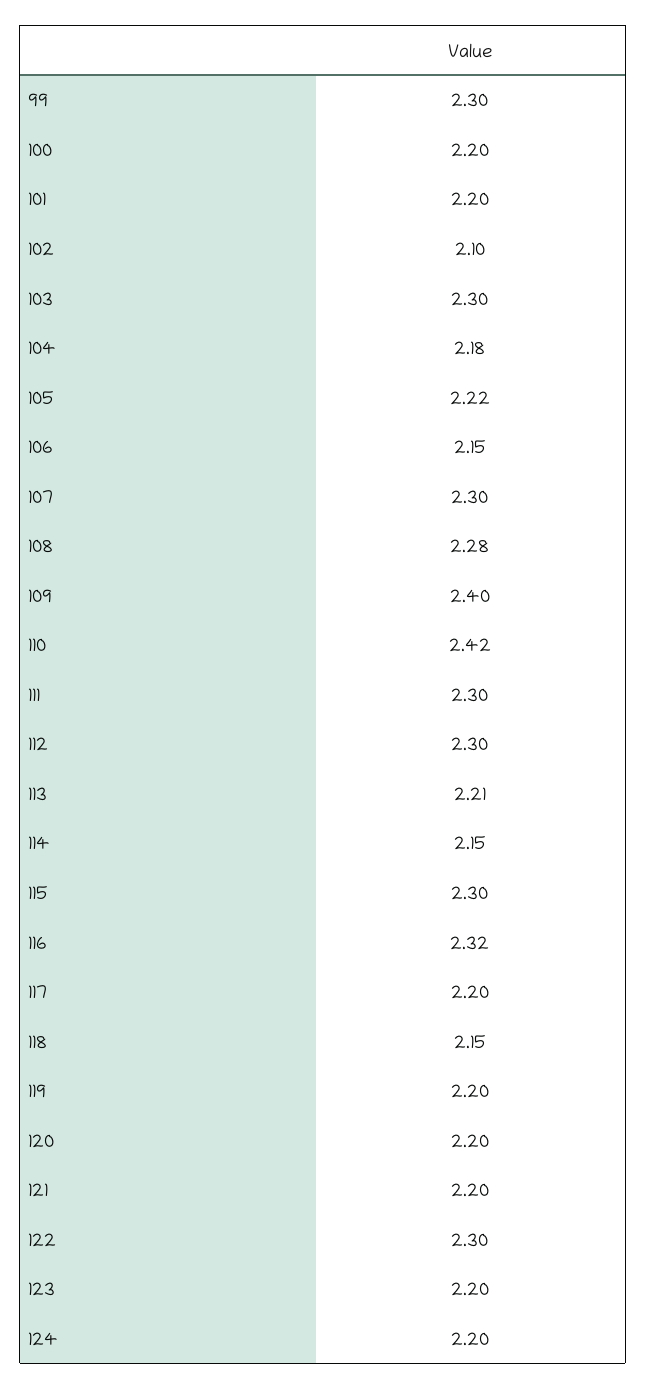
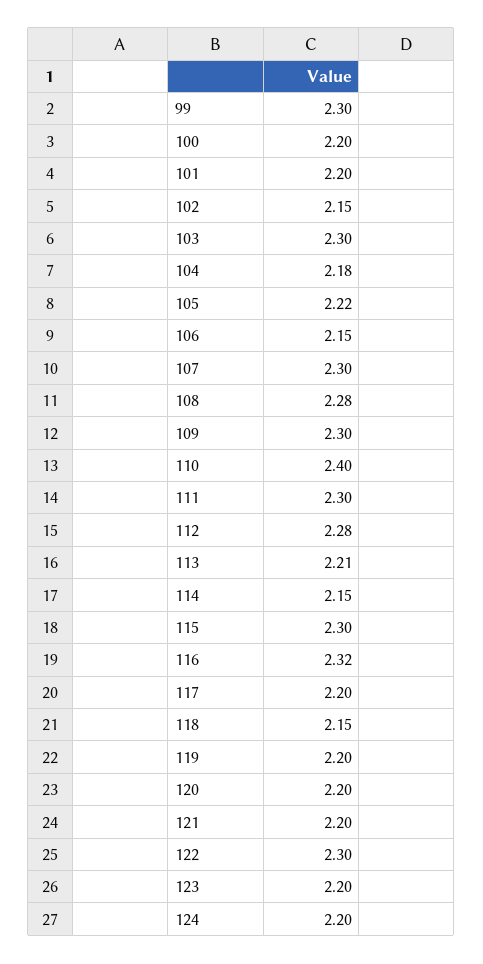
  {
    "99": 2.3,
    "100": 2.2,
    "101": 2.2,
-   "102": 2.1,
+   "102": 2.15,
    "103": 2.3,
    "104": 2.18,
    "105": 2.22,
    "106": 2.15,
    "107": 2.3,
    "108": 2.28,
-   "109": 2.4,
+   "109": 2.3,
-   "110": 2.42,
+   "110": 2.4,
    "111": 2.3,
-   "112": 2.3,
+   "112": 2.28,
    "113": 2.21,
    "114": 2.15,
    "115": 2.3,
    "116": 2.32,
    "117": 2.2,
    "118": 2.15,
    "119": 2.2,
    "120": 2.2,
    "121": 2.2,
    "122": 2.3,
    "123": 2.2,
    "124": 2.2
  }

